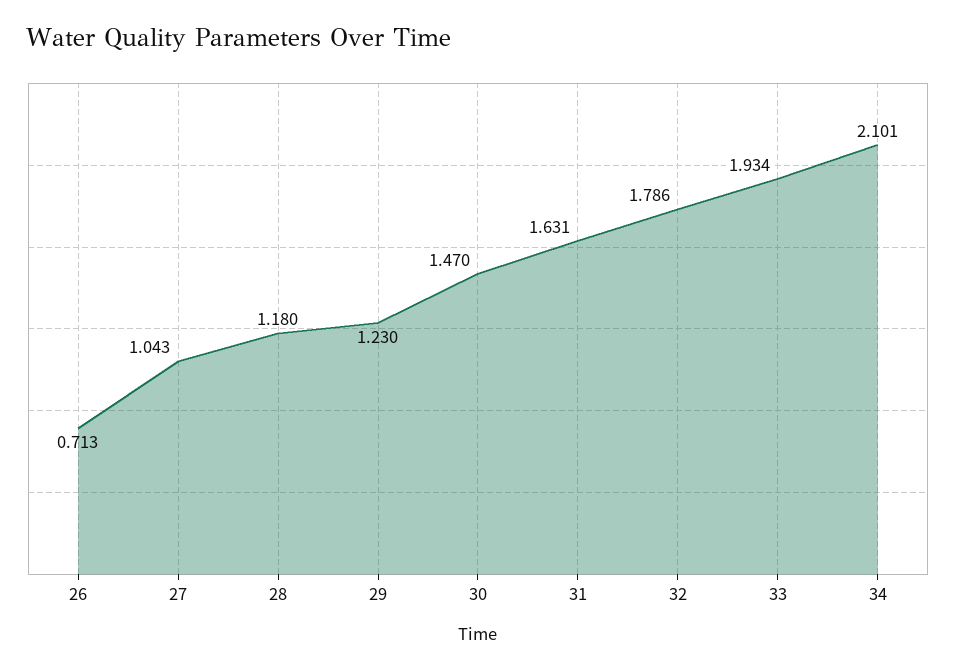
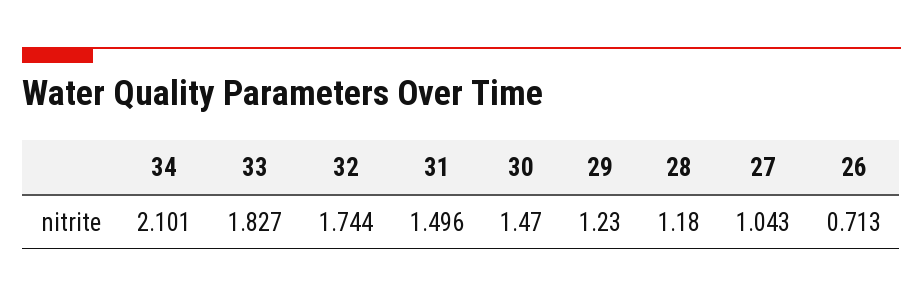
  {
    "26": 0.713,
    "27": 1.043,
    "28": 1.18,
    "29": 1.23,
    "30": 1.47,
-   "31": 1.631,
+   "31": 1.496,
-   "32": 1.786,
+   "32": 1.744,
-   "33": 1.934,
+   "33": 1.827,
    "34": 2.101
  }

